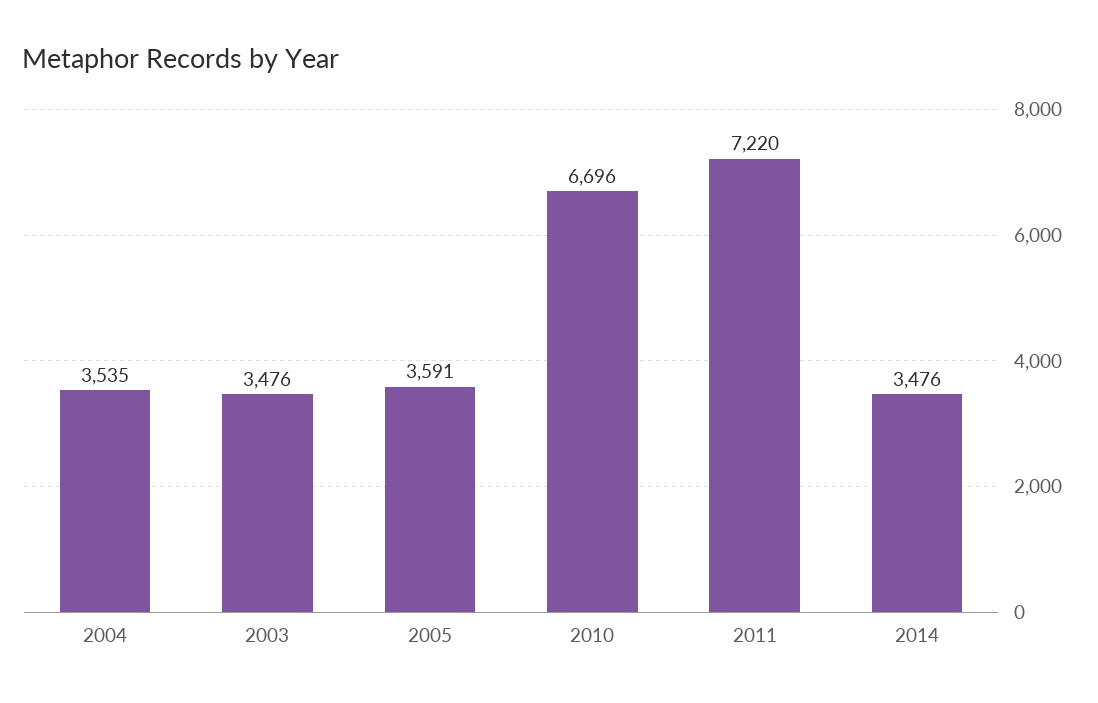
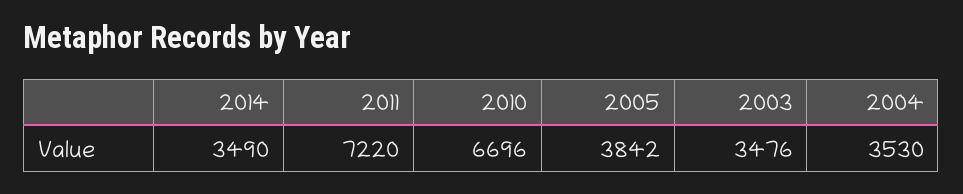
  {
-   "2004": 3535,
+   "2004": 3530,
    "2003": 3476,
-   "2005": 3591,
+   "2005": 3842,
    "2010": 6696,
    "2011": 7220,
-   "2014": 3476
+   "2014": 3490
  }

